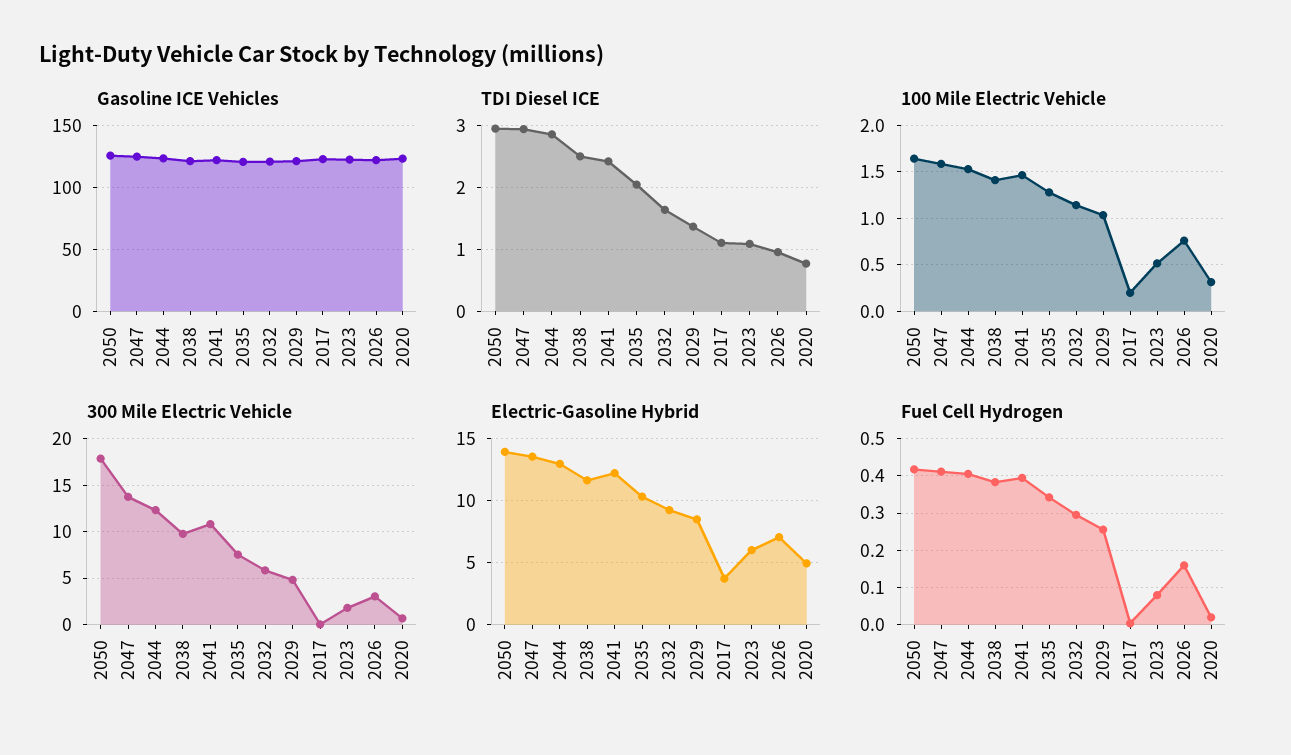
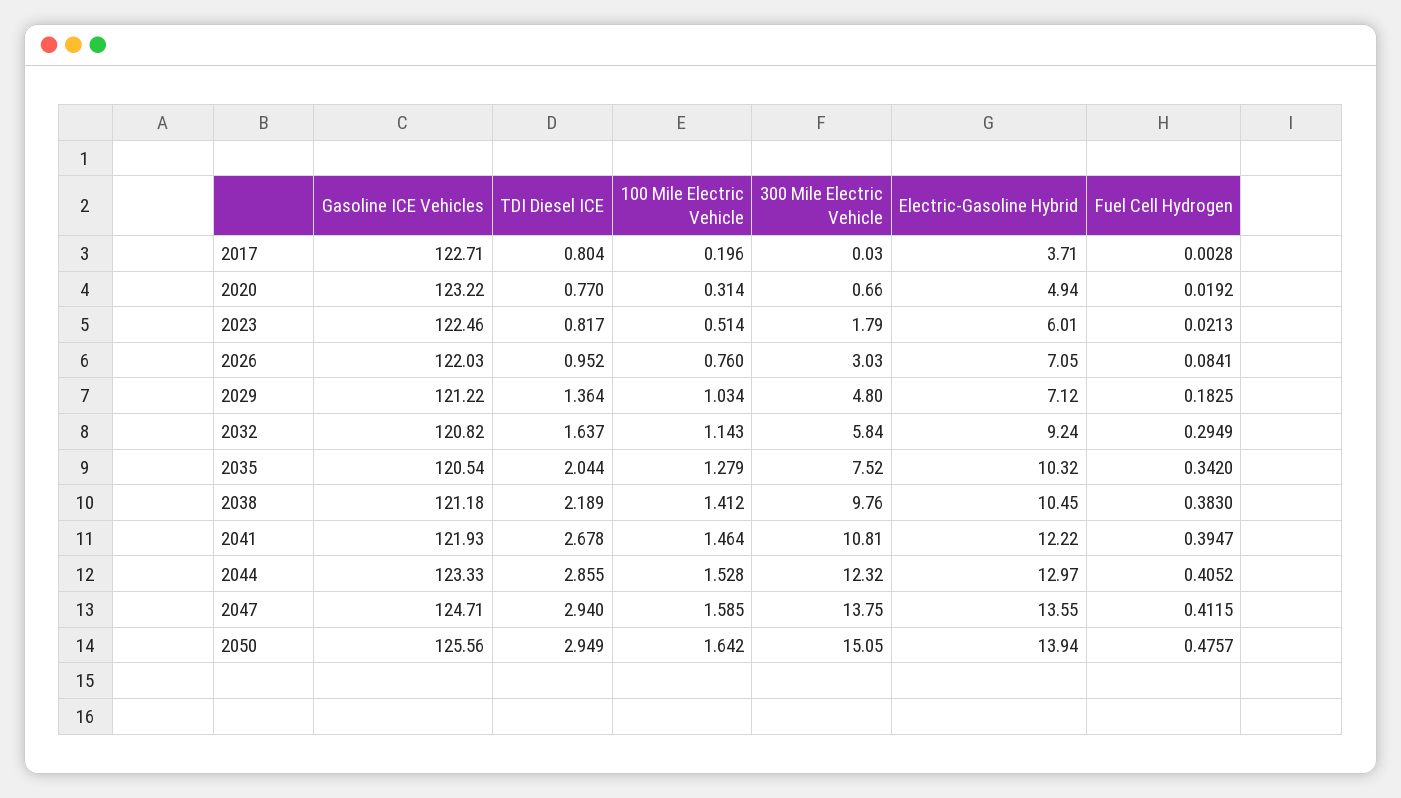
  {
    "Gasoline ICE Vehicles": {
      "2050": 125.56,
      "2047": 124.71,
      "2044": 123.33,
      "2038": 121.18,
      "2041": 121.93,
      "2035": 120.54,
      "2032": 120.82,
      "2029": 121.22,
      "2017": 122.71,
      "2023": 122.46,
      "2026": 122.03,
      "2020": 123.22
    },
    "TDI Diesel ICE": {
      "2050": 2.949,
      "2047": 2.94,
      "2044": 2.855,
-     "2038": 2.5,
+     "2038": 2.189,
-     "2041": 2.4,
+     "2041": 2.678,
      "2035": 2.044,
      "2032": 1.637,
      "2029": 1.364,
-     "2017": 1.1,
+     "2017": 0.804,
-     "2023": 1.1,
+     "2023": 0.817,
      "2026": 0.952,
      "2020": 0.77
    },
    "100 Mile Electric Vehicle": {
      "2050": 1.642,
      "2047": 1.585,
      "2044": 1.528,
      "2038": 1.412,
      "2041": 1.464,
      "2035": 1.279,
      "2032": 1.143,
      "2029": 1.034,
      "2017": 0.196,
      "2023": 0.514,
      "2026": 0.76,
      "2020": 0.314
    },
    "300 Mile Electric Vehicle": {
-     "2050": 18,
+     "2050": 15.05,
      "2047": 13.75,
      "2044": 12.32,
      "2038": 9.76,
      "2041": 10.81,
      "2035": 7.52,
      "2032": 5.84,
      "2029": 4.8,
      "2017": 0.03,
      "2023": 1.79,
      "2026": 3.03,
      "2020": 0.66
    },
    "Electric-Gasoline Hybrid": {
      "2050": 13.94,
      "2047": 13.55,
      "2044": 12.97,
-     "2038": 11.5,
+     "2038": 10.45,
      "2041": 12.22,
      "2035": 10.32,
      "2032": 9.24,
-     "2029": 8.5,
+     "2029": 7.12,
      "2017": 3.71,
      "2023": 6.01,
      "2026": 7.05,
      "2020": 4.94
    },
    "Fuel Cell Hydrogen": {
-     "2050": 0.42,
+     "2050": 0.4757,
      "2047": 0.4115,
      "2044": 0.4052,
      "2038": 0.383,
      "2041": 0.3947,
      "2035": 0.342,
      "2032": 0.2949,
-     "2029": 0.26,
+     "2029": 0.1825,
      "2017": 0.0028,
-     "2023": 0.08,
+     "2023": 0.0213,
-     "2026": 0.16,
+     "2026": 0.0841,
      "2020": 0.0192
    }
  }

